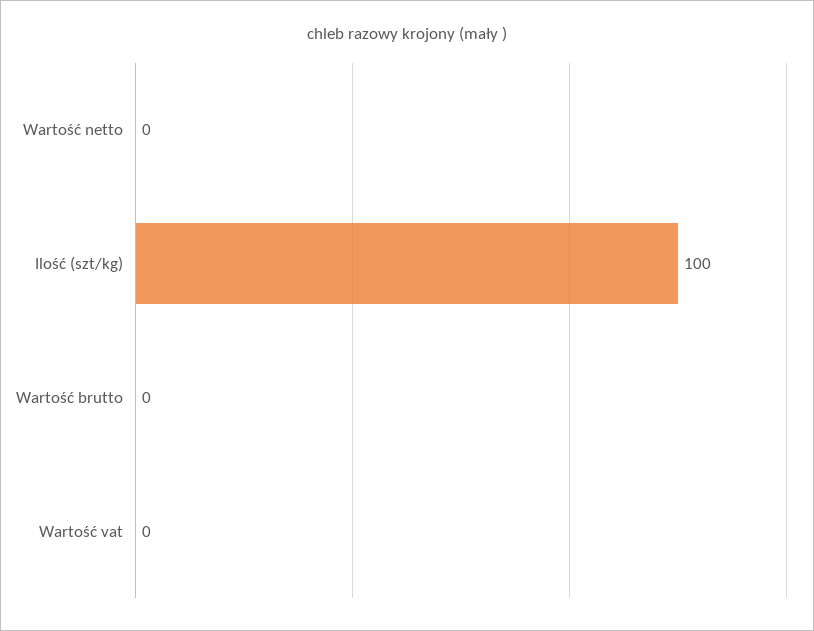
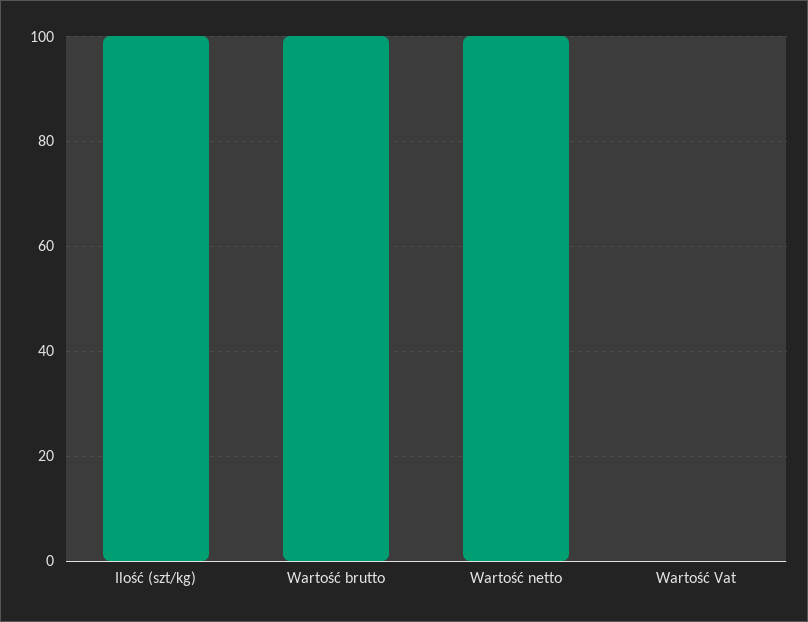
  {
-   "Wartość netto": 0,
+   "Wartość netto": 100,
    "Ilość (szt/kg)": 100,
-   "Wartość brutto": 0,
+   "Wartość brutto": 100,
    "Wartość vat": 0
  }

